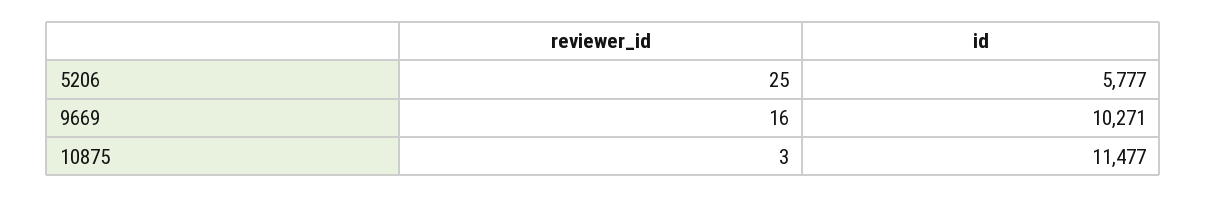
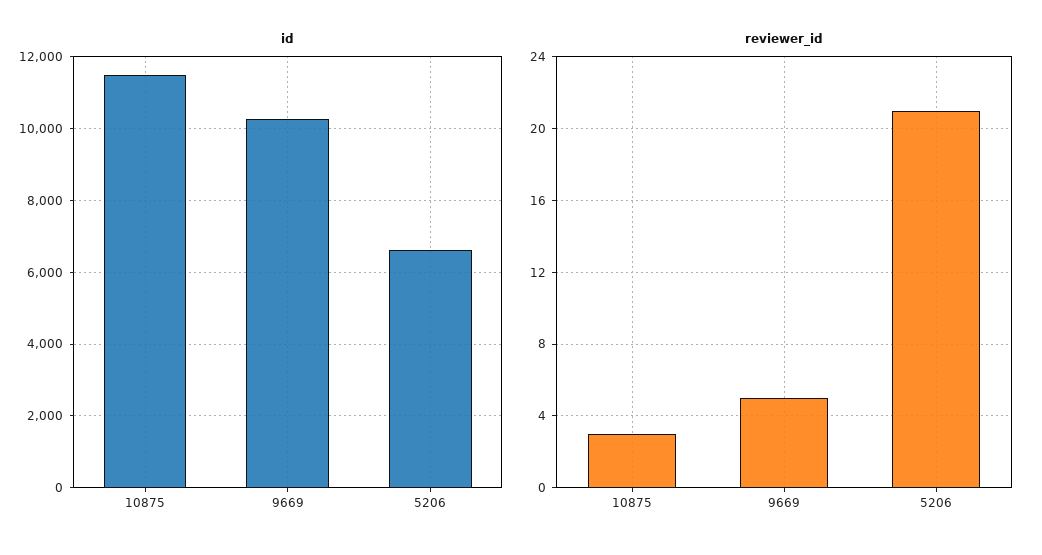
  {
    "reviewer_id": {
-     "5206": 25,
+     "5206": 21,
-     "9669": 16,
+     "9669": 5,
      "10875": 3
    },
    "id": {
-     "5206": 5777,
+     "5206": 6600,
      "9669": 10271,
      "10875": 11477
    }
  }

